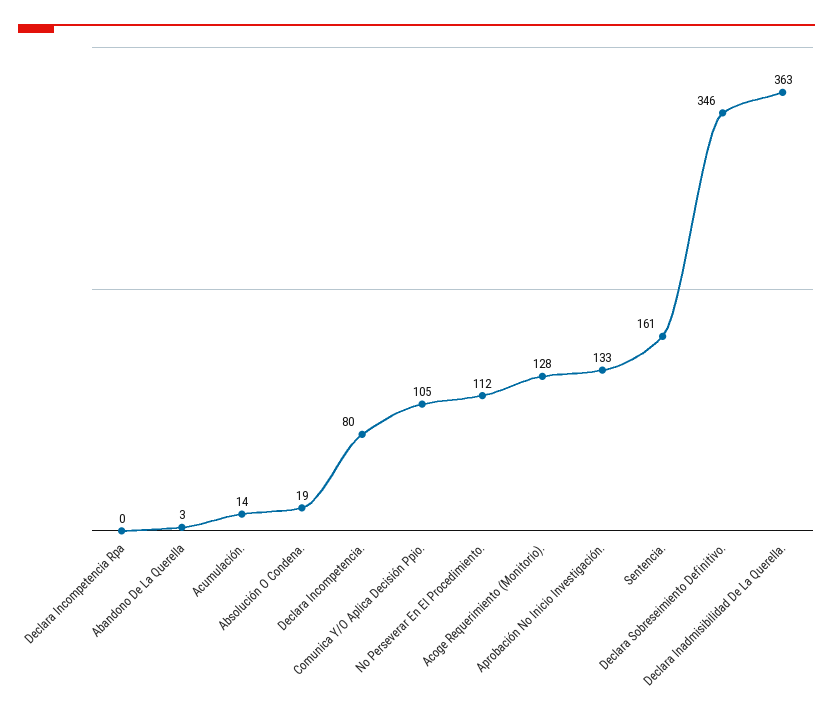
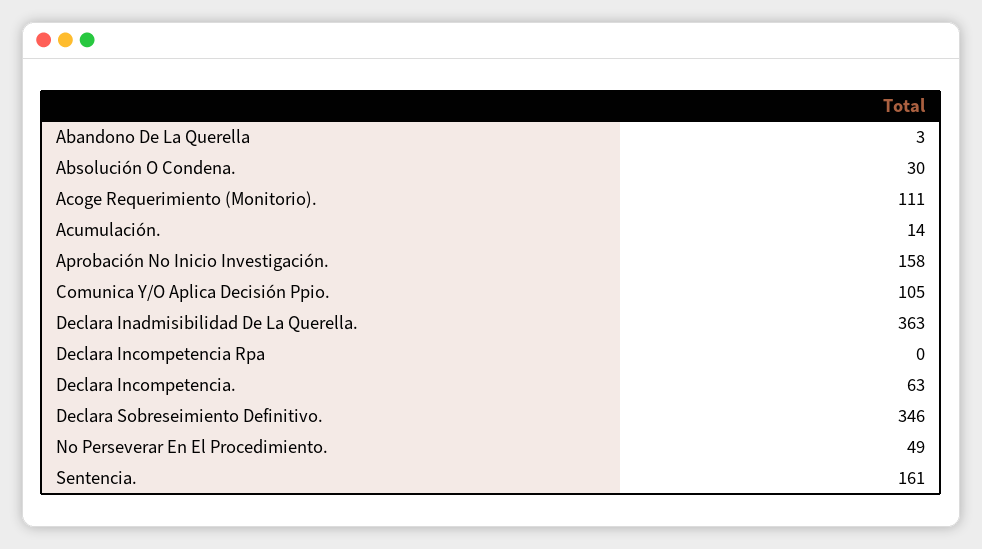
  {
    "Declara Incompetencia Rpa": 0,
    "Abandono De La Querella": 3,
    "Acumulación.": 14,
-   "Absolución O Condena.": 19,
+   "Absolución O Condena.": 30,
-   "Declara Incompetencia.": 80,
+   "Declara Incompetencia.": 63,
    "Comunica Y/O Aplica Decisión Ppio.": 105,
-   "No Perseverar En El Procedimiento.": 112,
+   "No Perseverar En El Procedimiento.": 49,
-   "Acoge Requerimiento (Monitorio).": 128,
+   "Acoge Requerimiento (Monitorio).": 111,
-   "Aprobación No Inicio Investigación.": 133,
+   "Aprobación No Inicio Investigación.": 158,
    "Sentencia.": 161,
    "Declara Sobreseimiento Definitivo.": 346,
    "Declara Inadmisibilidad De La Querella.": 363
  }

